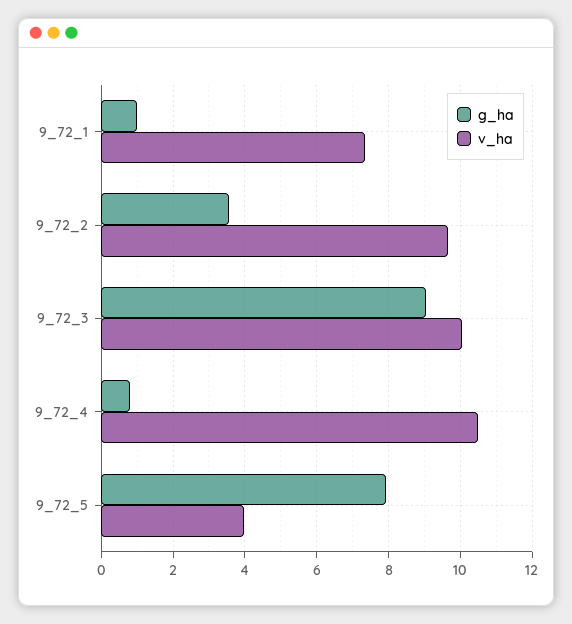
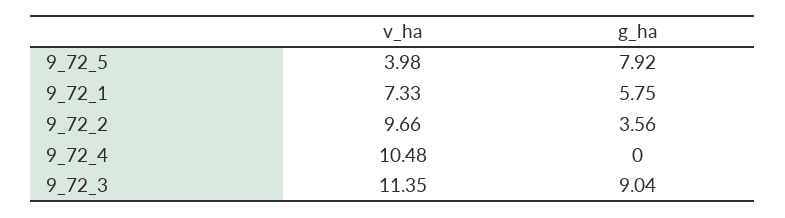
  {
    "g_ha": {
-     "9_72_1": 1,
+     "9_72_1": 5.75,
      "9_72_2": 3.56,
      "9_72_3": 9.04,
-     "9_72_4": 0.8,
+     "9_72_4": 0,
      "9_72_5": 7.92
    },
    "v_ha": {
      "9_72_1": 7.33,
      "9_72_2": 9.66,
-     "9_72_3": 10,
+     "9_72_3": 11.35,
      "9_72_4": 10.48,
      "9_72_5": 3.98
    }
  }

